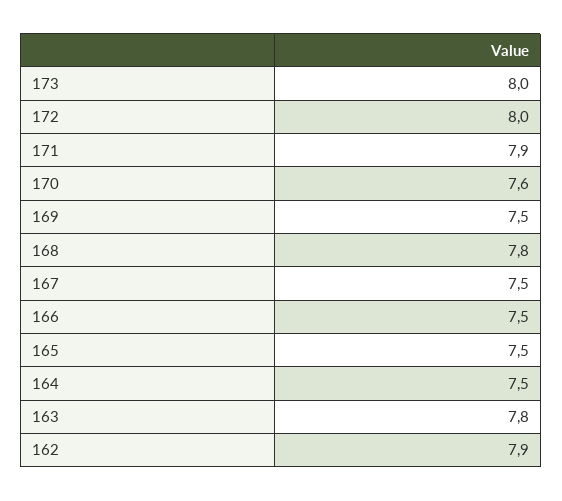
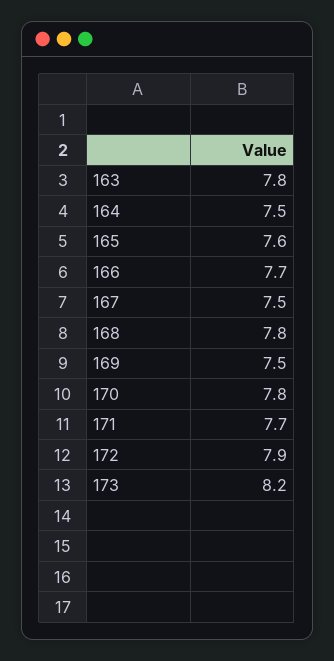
  {
-   "173": 8,
+   "173": 8.2,
-   "172": 8,
+   "172": 7.9,
-   "171": 7.9,
+   "171": 7.7,
-   "170": 7.6,
+   "170": 7.8,
    "169": 7.5,
    "168": 7.8,
    "167": 7.5,
-   "166": 7.5,
+   "166": 7.7,
-   "165": 7.5,
+   "165": 7.6,
    "164": 7.5,
-   "163": 7.8,
+   "163": 7.8
-   "162": 7.9
  }

